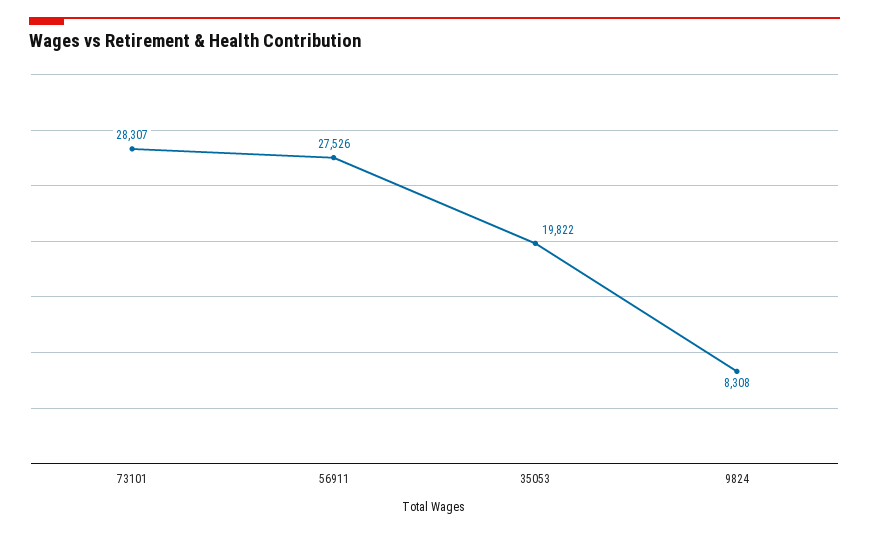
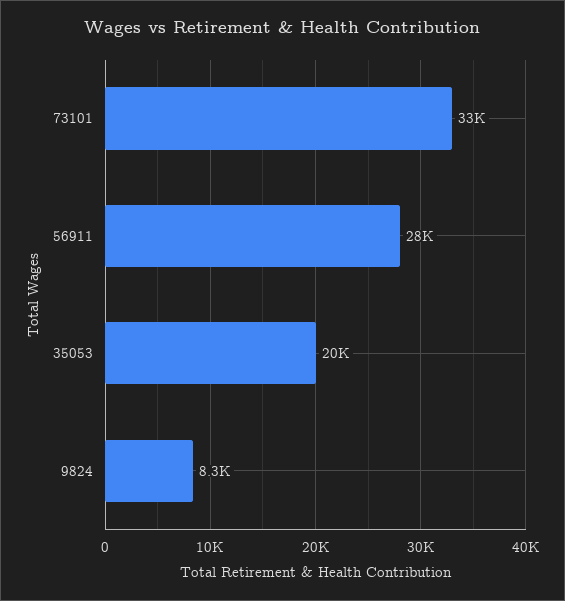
  {
-   "73101": 28307,
+   "73101": 33000,
    "56911": 27526,
    "35053": 19822,
    "9824": 8308
  }

